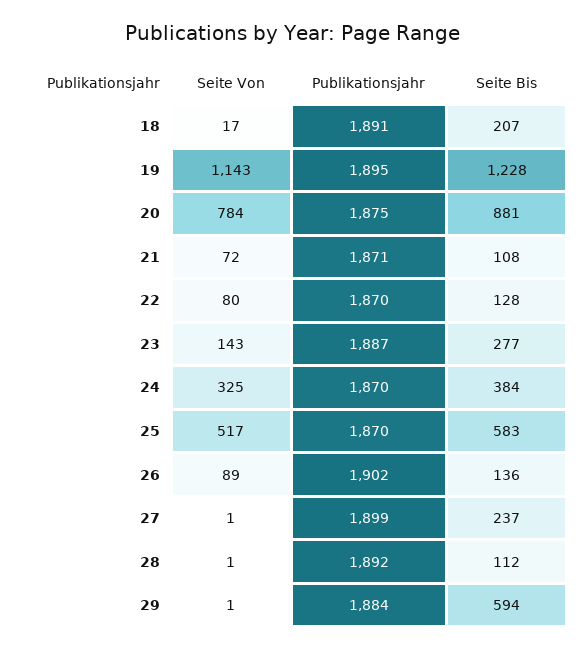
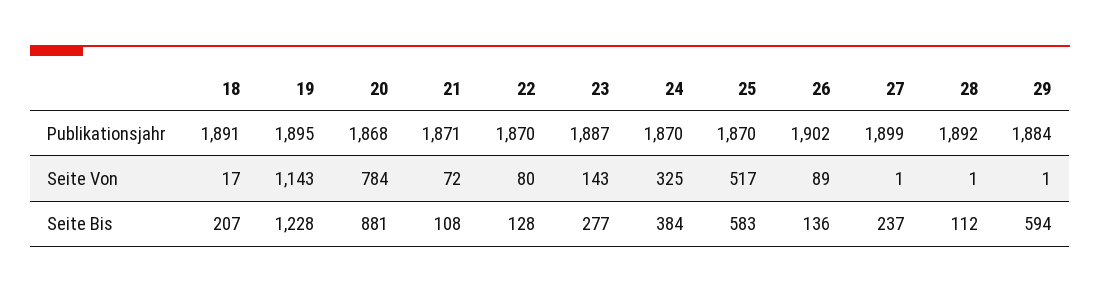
  {
    "Seite Von": {
      "18": 17,
      "19": 1143,
      "20": 784,
      "21": 72,
      "22": 80,
      "23": 143,
      "24": 325,
      "25": 517,
      "26": 89,
      "27": 1,
      "28": 1,
      "29": 1
    },
    "Publikationsjahr": {
      "18": 1891,
      "19": 1895,
-     "20": 1875,
+     "20": 1868,
      "21": 1871,
      "22": 1870,
      "23": 1887,
      "24": 1870,
      "25": 1870,
      "26": 1902,
      "27": 1899,
      "28": 1892,
      "29": 1884
    },
    "Seite Bis": {
      "18": 207,
      "19": 1228,
      "20": 881,
      "21": 108,
      "22": 128,
      "23": 277,
      "24": 384,
      "25": 583,
      "26": 136,
      "27": 237,
      "28": 112,
      "29": 594
    }
  }

